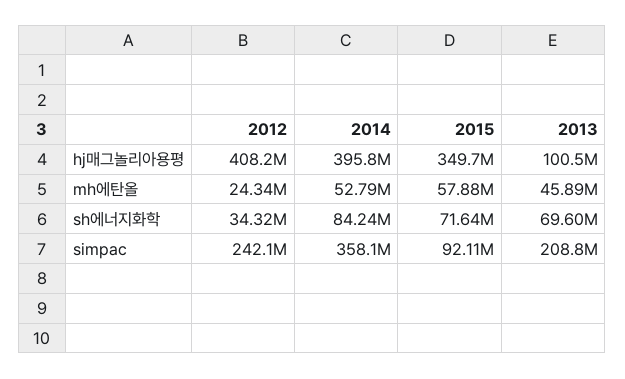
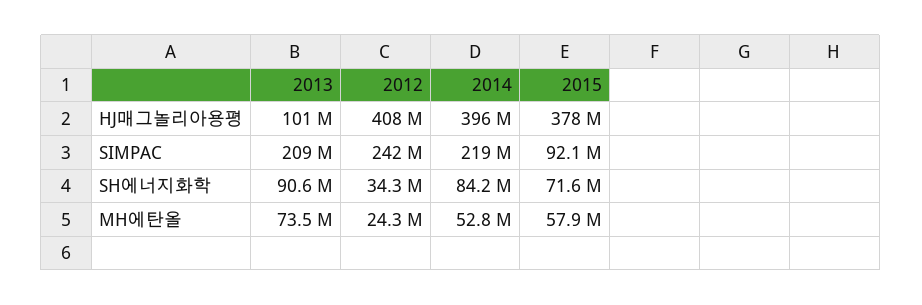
  {
    "2012": {
      "hj매그놀리아용평": 408200000,
      "mh에탄올": 24340000,
      "sh에너지화학": 34320000,
      "simpac": 242100000
    },
    "2014": {
      "hj매그놀리아용평": 395800000,
      "mh에탄올": 52790000,
      "sh에너지화학": 84240000,
-     "simpac": 358100000
+     "simpac": 219000000
    },
    "2015": {
-     "hj매그놀리아용평": 349700000,
+     "hj매그놀리아용평": 378000000,
      "mh에탄올": 57880000,
      "sh에너지화학": 71640000,
      "simpac": 92110000
    },
    "2013": {
      "hj매그놀리아용평": 100500000,
-     "mh에탄올": 45890000,
+     "mh에탄올": 73500000,
-     "sh에너지화학": 69600000,
+     "sh에너지화학": 90600000,
      "simpac": 208800000
    }
  }

